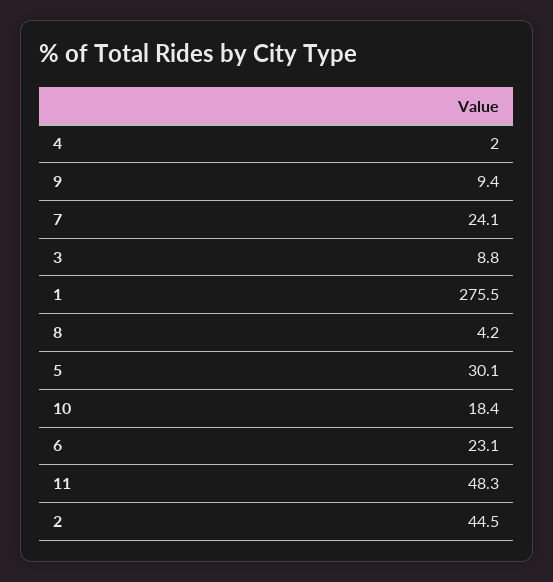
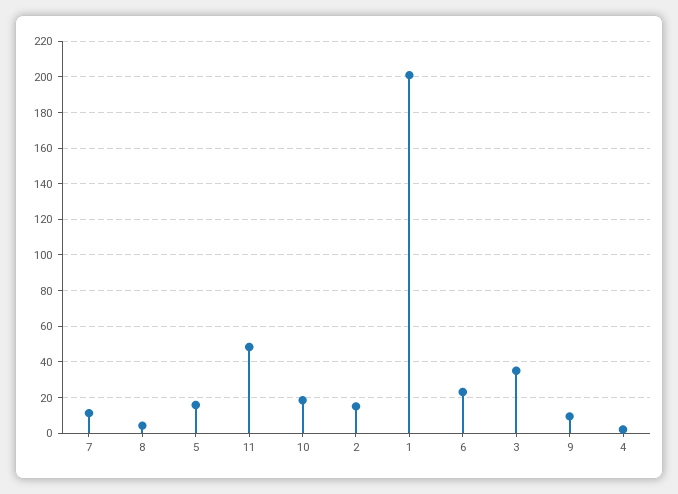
  {
    "4": 2,
    "9": 9.4,
-   "7": 24.1,
+   "7": 10,
-   "3": 8.8,
+   "3": 35,
-   "1": 275.5,
+   "1": 200,
    "8": 4.2,
-   "5": 30.1,
+   "5": 15,
    "10": 18.4,
    "6": 23.1,
    "11": 48.3,
-   "2": 44.5
+   "2": 15
  }

